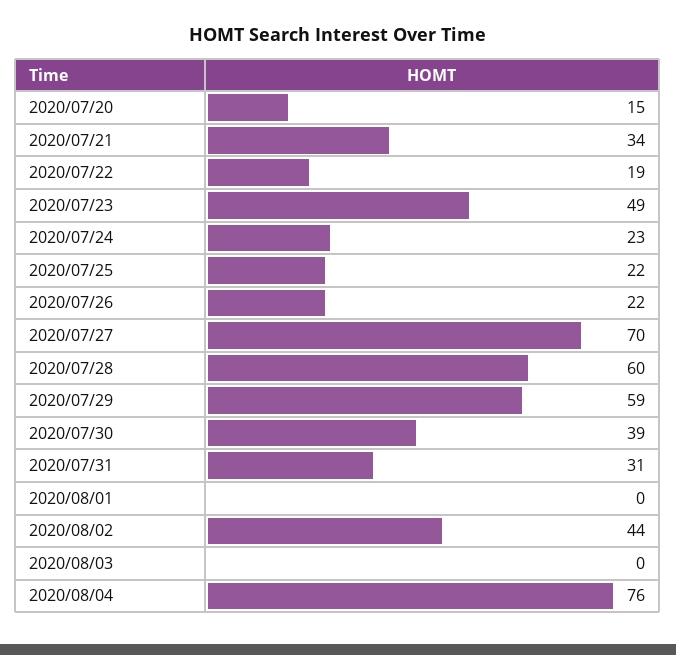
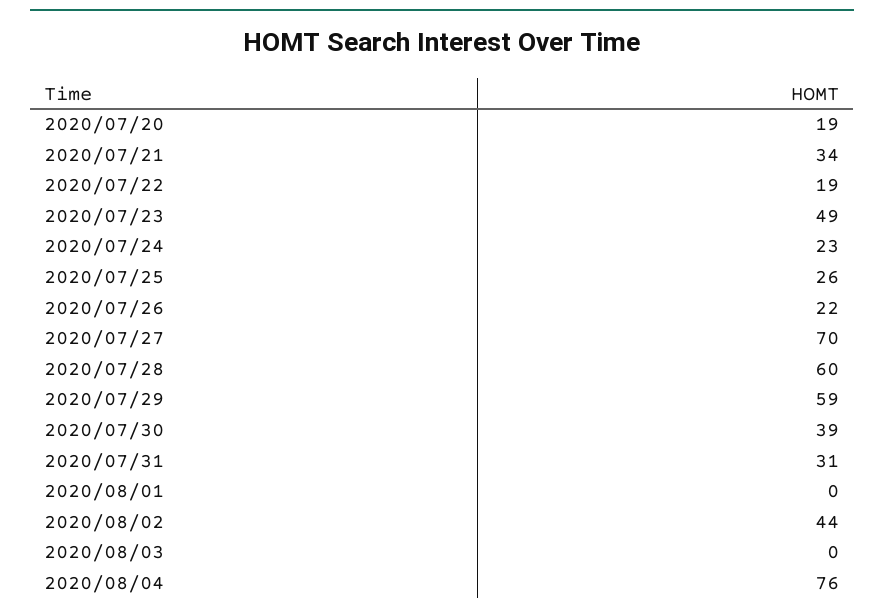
  {
-   "2020/07/20": 15,
+   "2020/07/20": 19,
    "2020/07/21": 34,
    "2020/07/22": 19,
    "2020/07/23": 49,
    "2020/07/24": 23,
-   "2020/07/25": 22,
+   "2020/07/25": 26,
    "2020/07/26": 22,
    "2020/07/27": 70,
    "2020/07/28": 60,
    "2020/07/29": 59,
    "2020/07/30": 39,
    "2020/07/31": 31,
    "2020/08/01": 0,
    "2020/08/02": 44,
    "2020/08/03": 0,
    "2020/08/04": 76
  }

